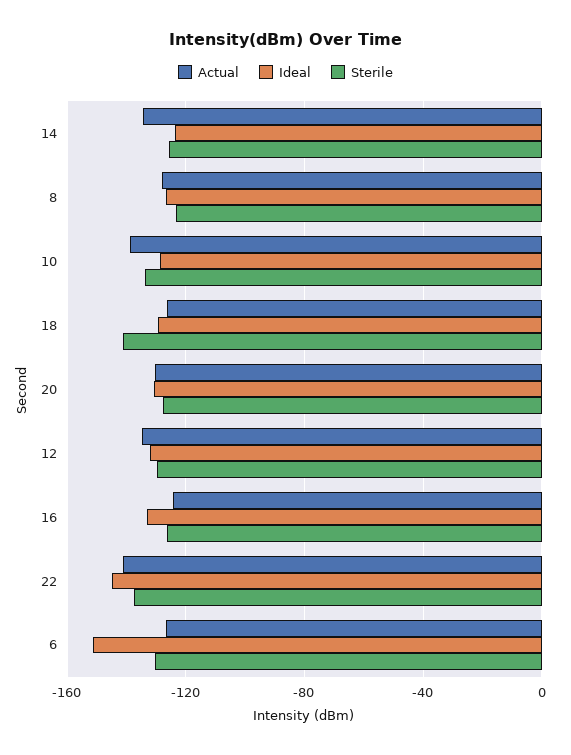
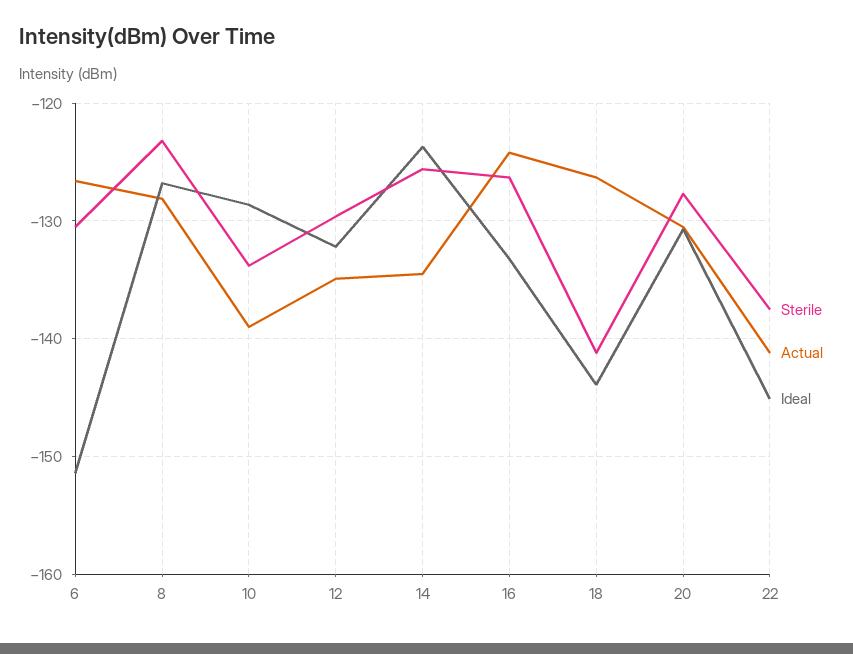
  {
    "Actual": {
      "14": -135,
      "8": -128,
      "10": -139,
      "18": -126,
      "20": -131,
      "12": -135,
      "16": -124,
      "22": -141,
      "6": -127
    },
    "Ideal": {
      "14": -124,
      "8": -127,
      "10": -129,
-     "18": -130,
+     "18": -144,
      "20": -131,
      "12": -132,
      "16": -133,
      "22": -145,
      "6": -151
    },
    "Sterile": {
      "14": -126,
      "8": -123,
      "10": -134,
      "18": -141,
      "20": -128,
      "12": -130,
      "16": -126,
      "22": -138,
      "6": -131
    }
  }

